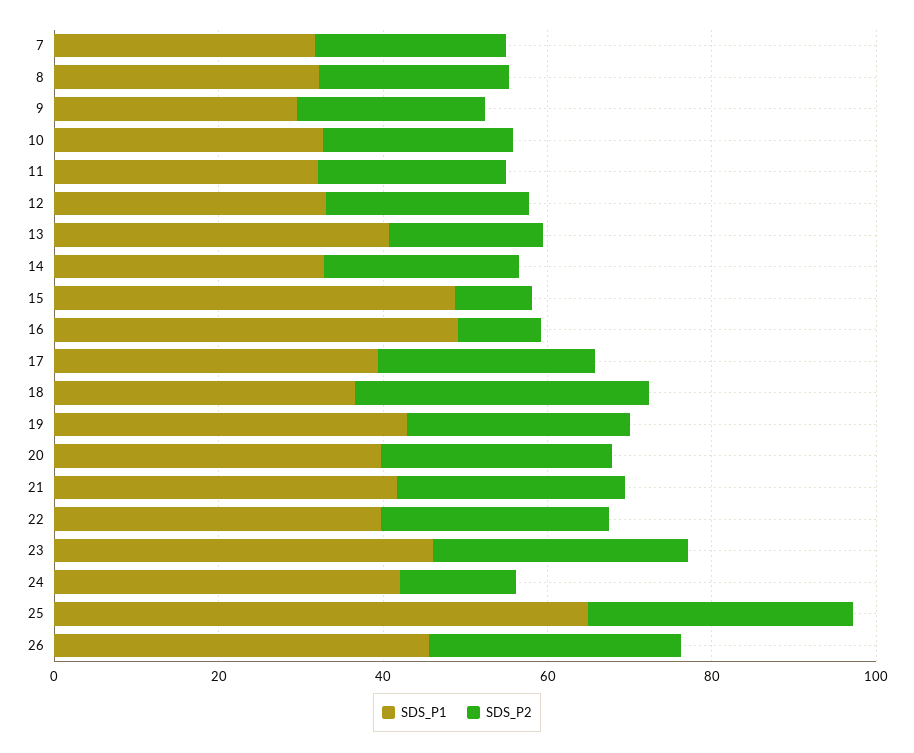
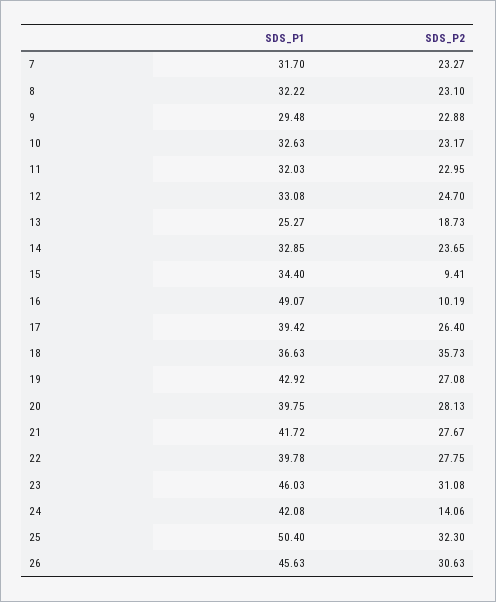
  {
    "SDS_P1": {
      "7": 31.7,
      "8": 32.22,
      "9": 29.48,
      "10": 32.63,
      "11": 32.03,
      "12": 33.08,
-     "13": 40,
+     "13": 25.27,
      "14": 32.85,
-     "15": 50,
+     "15": 34.4,
      "16": 49.07,
      "17": 39.42,
      "18": 36.63,
      "19": 42.92,
      "20": 39.75,
      "21": 41.72,
      "22": 39.78,
      "23": 46.03,
      "24": 42.08,
-     "25": 65,
+     "25": 50.4,
      "26": 45.63
    },
    "SDS_P2": {
      "7": 23.27,
      "8": 23.1,
      "9": 22.88,
      "10": 23.17,
      "11": 22.95,
      "12": 24.7,
      "13": 18.73,
      "14": 23.65,
      "15": 9.41,
      "16": 10.19,
      "17": 26.4,
      "18": 35.73,
      "19": 27.08,
      "20": 28.13,
      "21": 27.67,
      "22": 27.75,
      "23": 31.08,
      "24": 14.06,
      "25": 32.3,
      "26": 30.63
    }
  }

